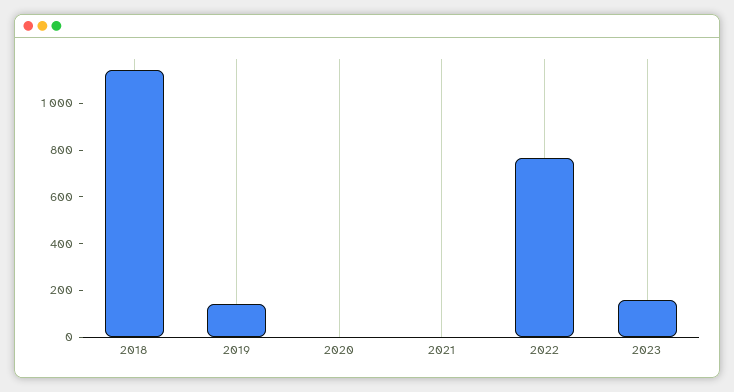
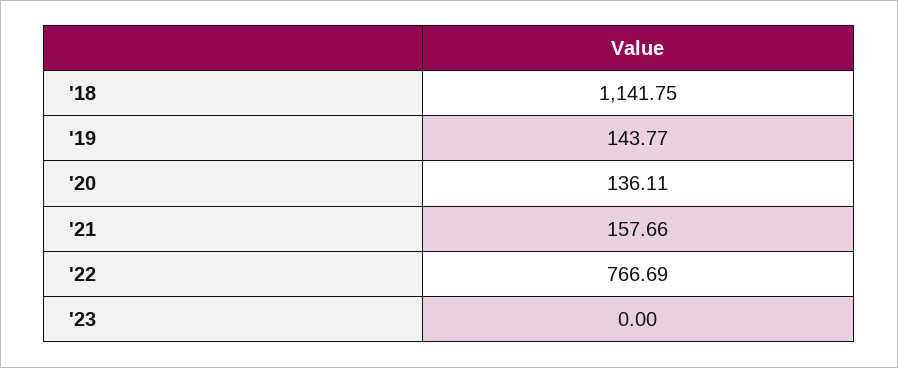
  {
    "2018": 1141.75,
    "2019": 143.77,
-   "2020": 0,
+   "2020": 136.11,
-   "2021": 0,
+   "2021": 157.66,
    "2022": 766.69,
-   "2023": 150
+   "2023": 0
  }

